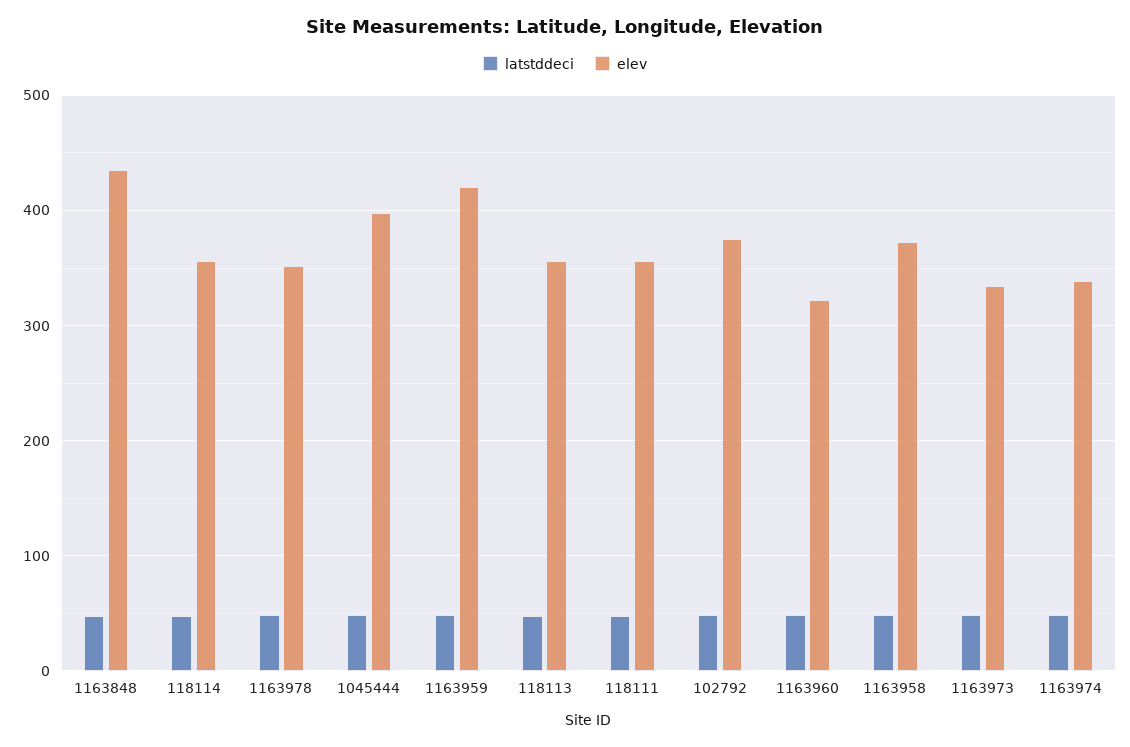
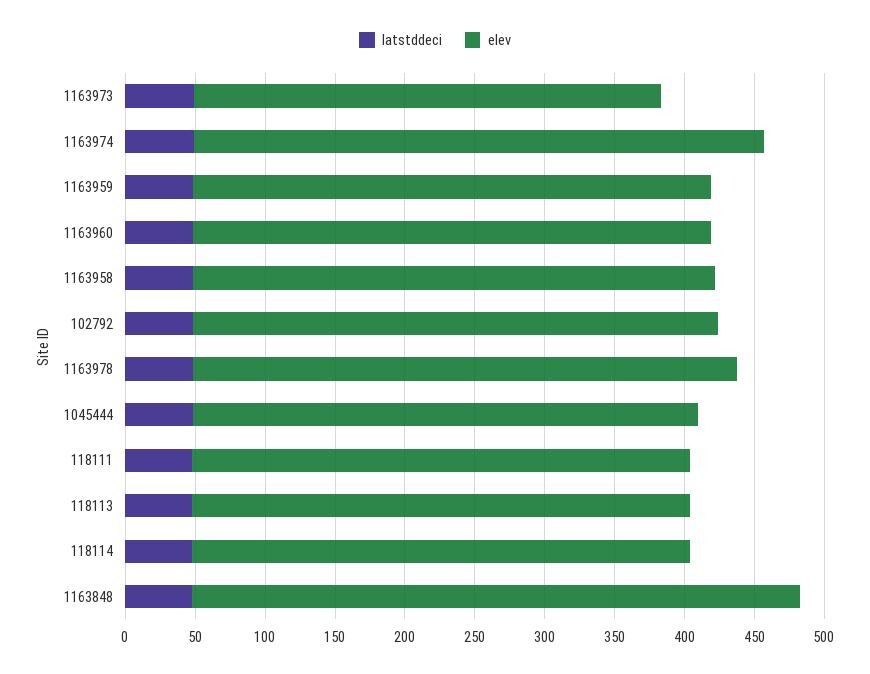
  {
    "latstddeci": {
      "1163848": 50,
      "118114": 50,
      "1163978": 50,
      "1045444": 50,
      "1163959": 50,
      "118113": 50,
      "118111": 50,
      "102792": 50,
      "1163960": 50,
      "1163958": 50,
      "1163973": 50,
      "1163974": 50
    },
    "elev": {
      "1163848": 440,
      "118114": 360,
-     "1163978": 350,
+     "1163978": 390,
-     "1045444": 400,
+     "1045444": 360,
-     "1163959": 420,
+     "1163959": 370,
      "118113": 360,
      "118111": 360,
      "102792": 380,
-     "1163960": 320,
+     "1163960": 370,
      "1163958": 370,
      "1163973": 330,
-     "1163974": 340
+     "1163974": 410
    }
  }

